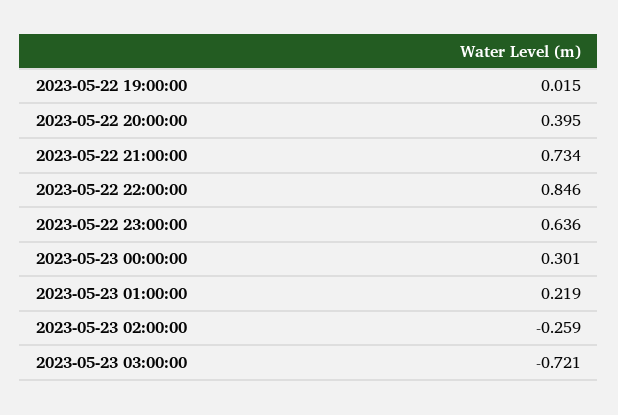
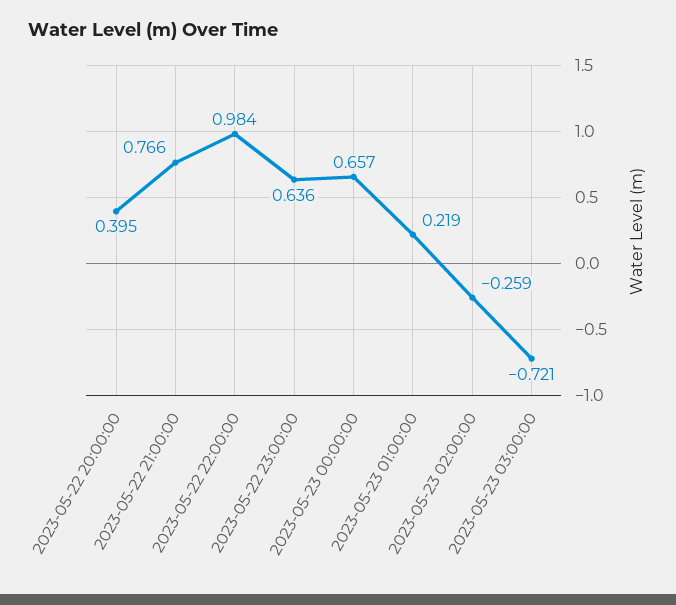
  {
-   "2023-05-22 19:00:00": 0.015,
    "2023-05-22 20:00:00": 0.395,
-   "2023-05-22 21:00:00": 0.734,
+   "2023-05-22 21:00:00": 0.766,
-   "2023-05-22 22:00:00": 0.846,
+   "2023-05-22 22:00:00": 0.984,
    "2023-05-22 23:00:00": 0.636,
-   "2023-05-23 00:00:00": 0.301,
+   "2023-05-23 00:00:00": 0.657,
    "2023-05-23 01:00:00": 0.219,
    "2023-05-23 02:00:00": -0.259,
    "2023-05-23 03:00:00": -0.721
  }

